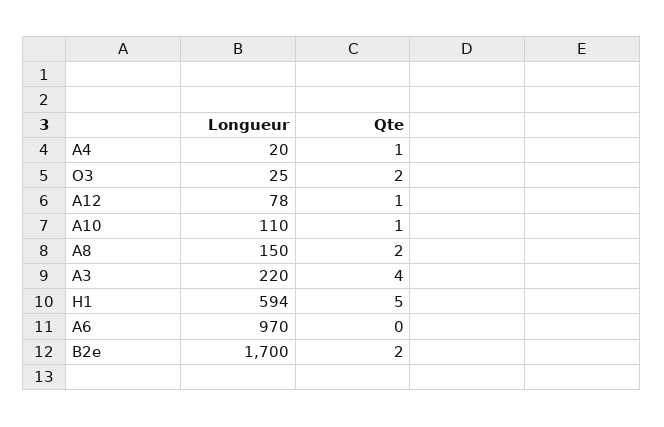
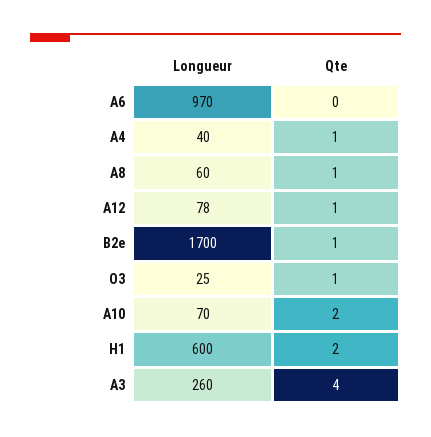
  {
    "Longueur": {
-     "A4": 20,
+     "A4": 40,
      "O3": 25,
      "A12": 78,
-     "A10": 110,
+     "A10": 70,
-     "A8": 150,
+     "A8": 60,
-     "A3": 220,
+     "A3": 260,
-     "H1": 594,
+     "H1": 600,
      "A6": 970,
      "B2e": 1700
    },
    "Qte": {
      "A4": 1,
-     "O3": 2,
+     "O3": 1,
      "A12": 1,
-     "A10": 1,
+     "A10": 2,
-     "A8": 2,
+     "A8": 1,
      "A3": 4,
-     "H1": 5,
+     "H1": 2,
      "A6": 0,
-     "B2e": 2
+     "B2e": 1
    }
  }

